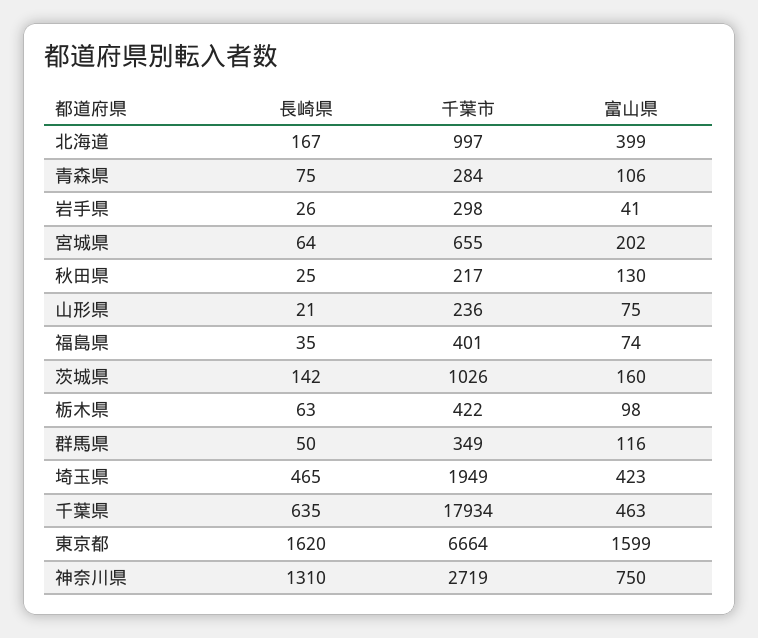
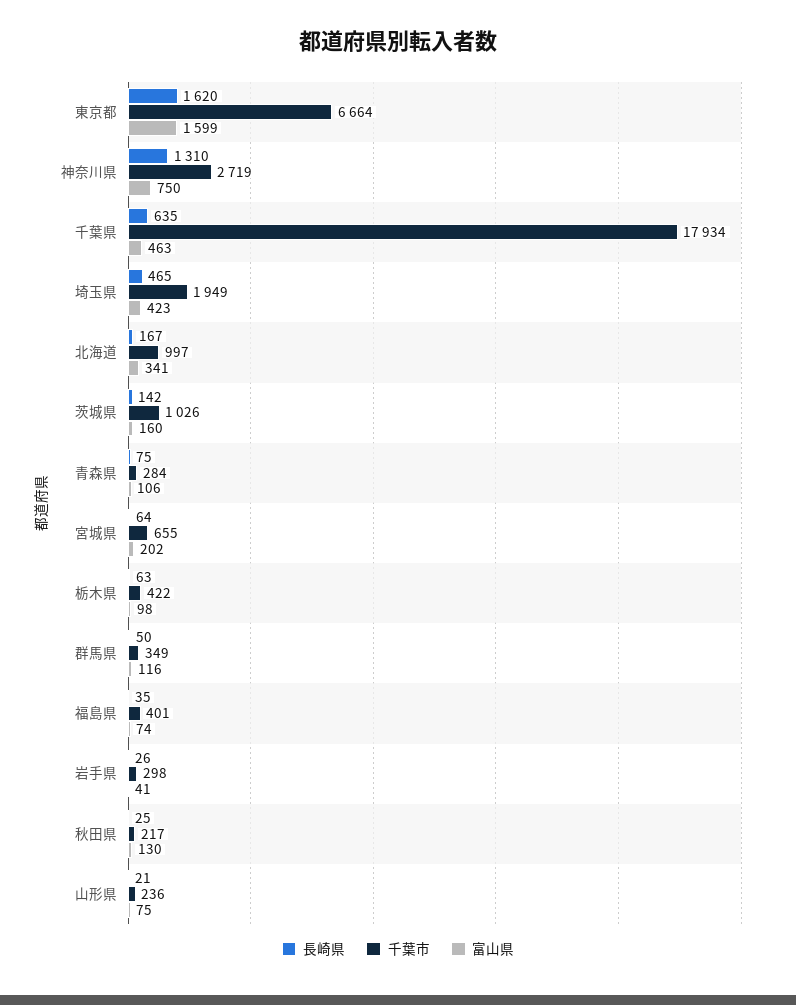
  {
    "長崎県": {
      "北海道": 167,
      "青森県": 75,
      "岩手県": 26,
      "宮城県": 64,
      "秋田県": 25,
      "山形県": 21,
      "福島県": 35,
      "茨城県": 142,
      "栃木県": 63,
      "群馬県": 50,
      "埼玉県": 465,
      "千葉県": 635,
      "東京都": 1620,
      "神奈川県": 1310
    },
    "千葉市": {
      "北海道": 997,
      "青森県": 284,
      "岩手県": 298,
      "宮城県": 655,
      "秋田県": 217,
      "山形県": 236,
      "福島県": 401,
      "茨城県": 1026,
      "栃木県": 422,
      "群馬県": 349,
      "埼玉県": 1949,
      "千葉県": 17934,
      "東京都": 6664,
      "神奈川県": 2719
    },
    "富山県": {
-     "北海道": 399,
+     "北海道": 341,
      "青森県": 106,
      "岩手県": 41,
      "宮城県": 202,
      "秋田県": 130,
      "山形県": 75,
      "福島県": 74,
      "茨城県": 160,
      "栃木県": 98,
      "群馬県": 116,
      "埼玉県": 423,
      "千葉県": 463,
      "東京都": 1599,
      "神奈川県": 750
    }
  }

